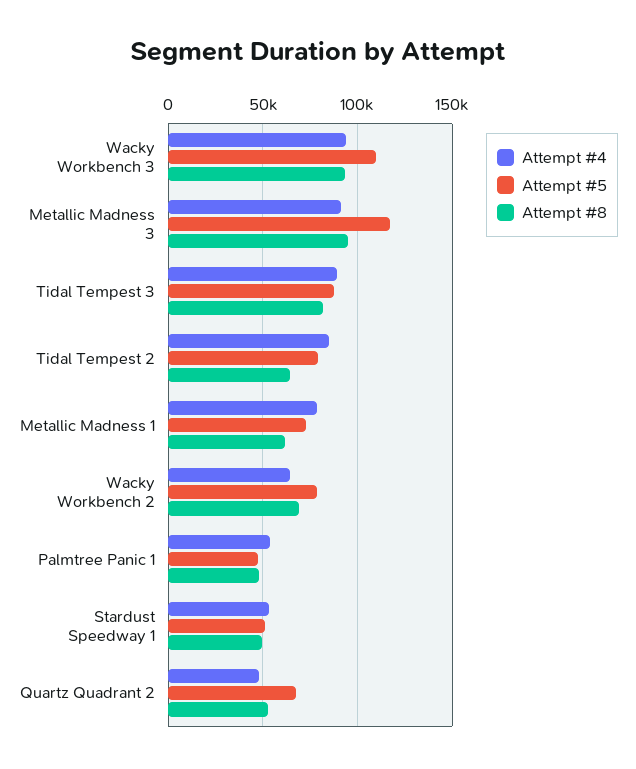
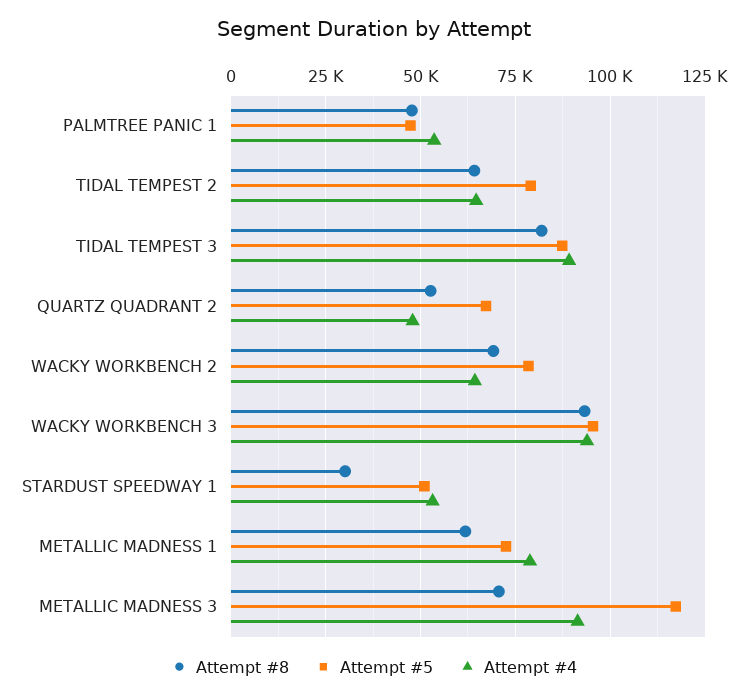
  {
    "Attempt #4": {
      "Wacky Workbench 3": 95000,
      "Metallic Madness 3": 92500,
      "Tidal Tempest 3": 90000,
-     "Tidal Tempest 2": 85000,
+     "Tidal Tempest 2": 65000,
      "Metallic Madness 1": 80000,
      "Wacky Workbench 2": 65000,
      "Palmtree Panic 1": 52500,
      "Stardust Speedway 1": 52500,
      "Quartz Quadrant 2": 47500
    },
    "Attempt #5": {
-     "Wacky Workbench 3": 110000,
+     "Wacky Workbench 3": 95000,
      "Metallic Madness 3": 117500,
      "Tidal Tempest 3": 87500,
      "Tidal Tempest 2": 80000,
      "Metallic Madness 1": 72500,
      "Wacky Workbench 2": 77500,
      "Palmtree Panic 1": 47500,
      "Stardust Speedway 1": 50000,
      "Quartz Quadrant 2": 67500
    },
    "Attempt #8": {
      "Wacky Workbench 3": 92500,
-     "Metallic Madness 3": 95000,
+     "Metallic Madness 3": 70000,
      "Tidal Tempest 3": 82500,
      "Tidal Tempest 2": 65000,
      "Metallic Madness 1": 62500,
      "Wacky Workbench 2": 70000,
      "Palmtree Panic 1": 47500,
-     "Stardust Speedway 1": 50000,
+     "Stardust Speedway 1": 30000,
      "Quartz Quadrant 2": 52500
    }
  }

